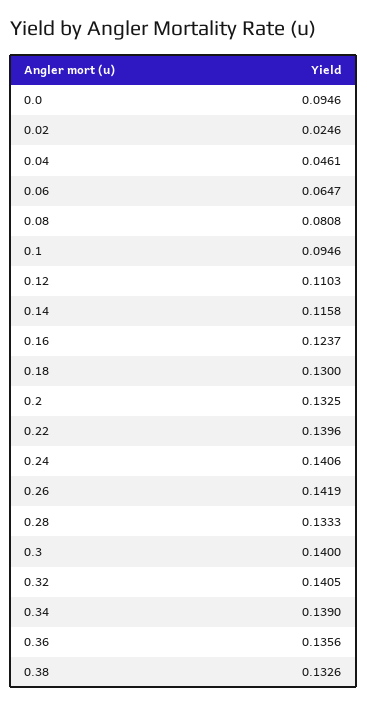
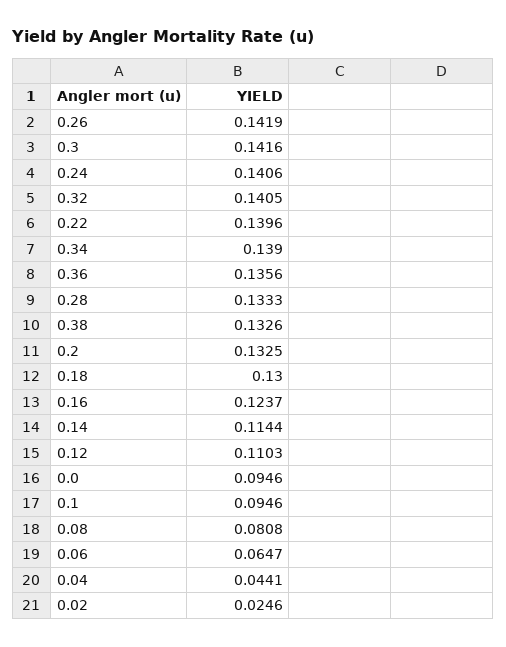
  {
    "0.0": 0.0946,
    "0.02": 0.0246,
-   "0.04": 0.0461,
+   "0.04": 0.0441,
    "0.06": 0.0647,
    "0.08": 0.0808,
    "0.1": 0.0946,
    "0.12": 0.1103,
-   "0.14": 0.1158,
+   "0.14": 0.1144,
    "0.16": 0.1237,
    "0.18": 0.13,
    "0.2": 0.1325,
    "0.22": 0.1396,
    "0.24": 0.1406,
    "0.26": 0.1419,
    "0.28": 0.1333,
-   "0.3": 0.14,
+   "0.3": 0.1416,
    "0.32": 0.1405,
    "0.34": 0.139,
    "0.36": 0.1356,
    "0.38": 0.1326
  }

